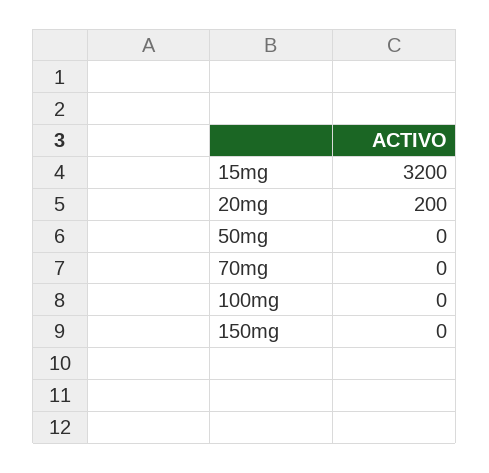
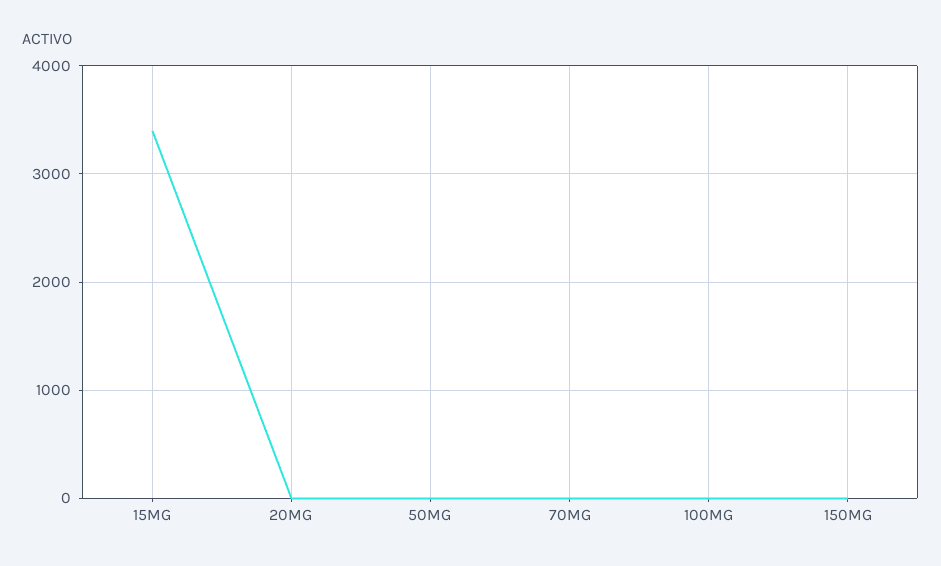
  {
-   "15mg": 3200,
+   "15mg": 3400,
-   "20mg": 200,
+   "20mg": 0,
    "50mg": 0,
    "70mg": 0,
    "100mg": 0,
    "150mg": 0
  }

